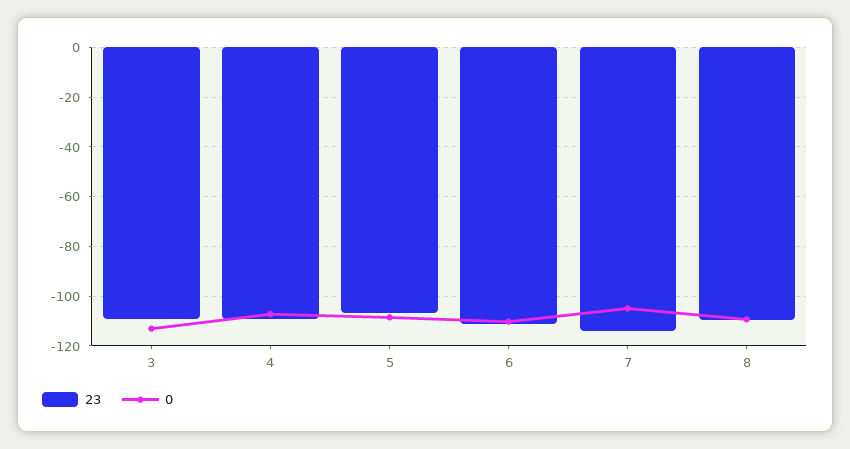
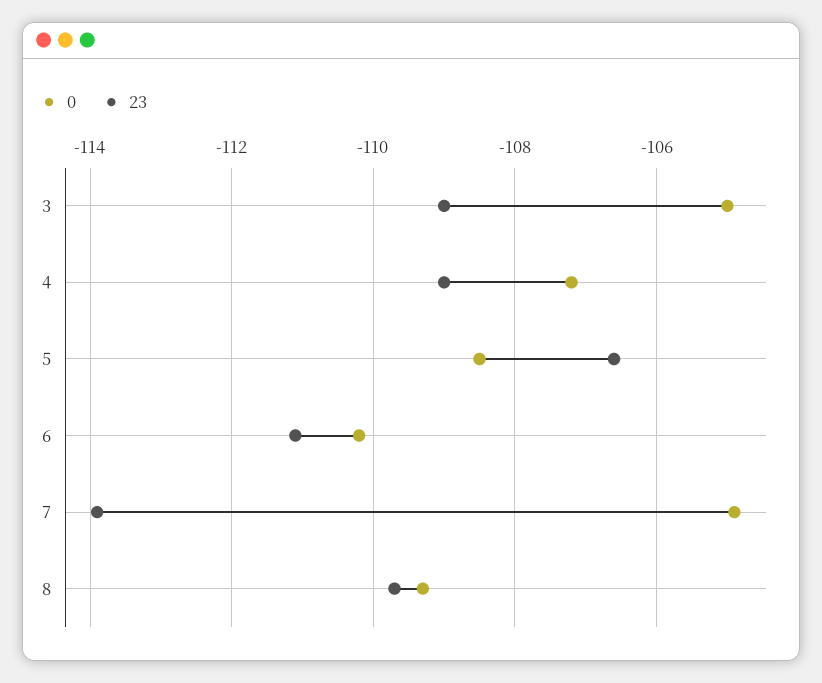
  {
    "23": {
      "3": -109,
      "4": -109,
      "5": -106.5,
      "6": -111,
      "7": -114,
      "8": -109.5
    },
    "0": {
-     "3": -112.5,
+     "3": -105,
      "4": -107,
      "5": -108.5,
      "6": -110,
      "7": -105,
      "8": -109.5
    }
  }

